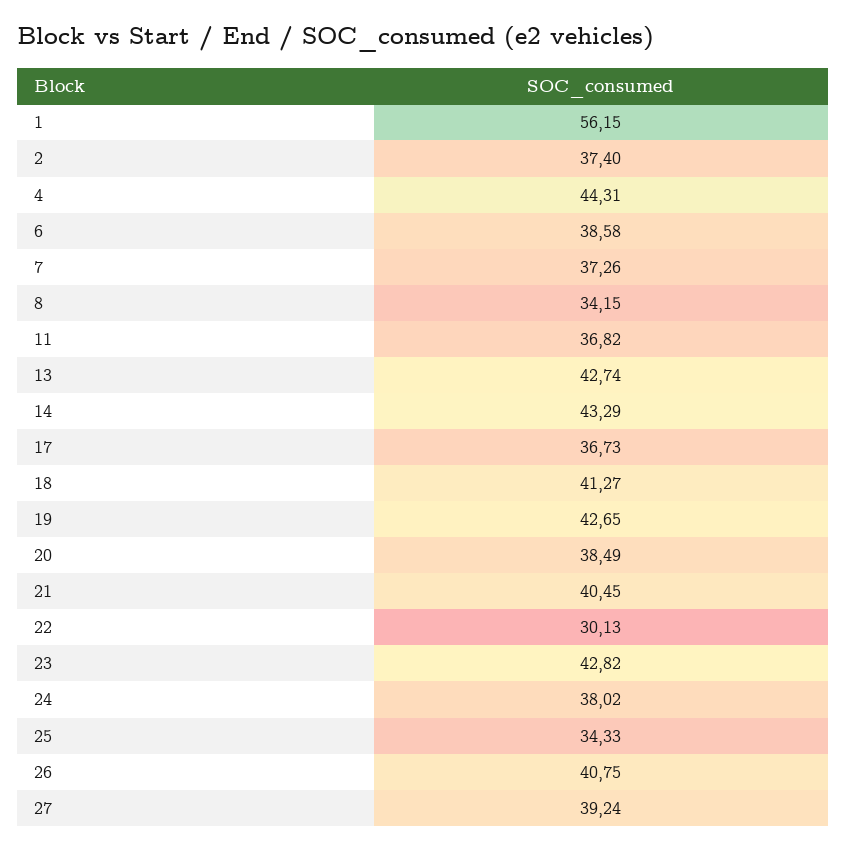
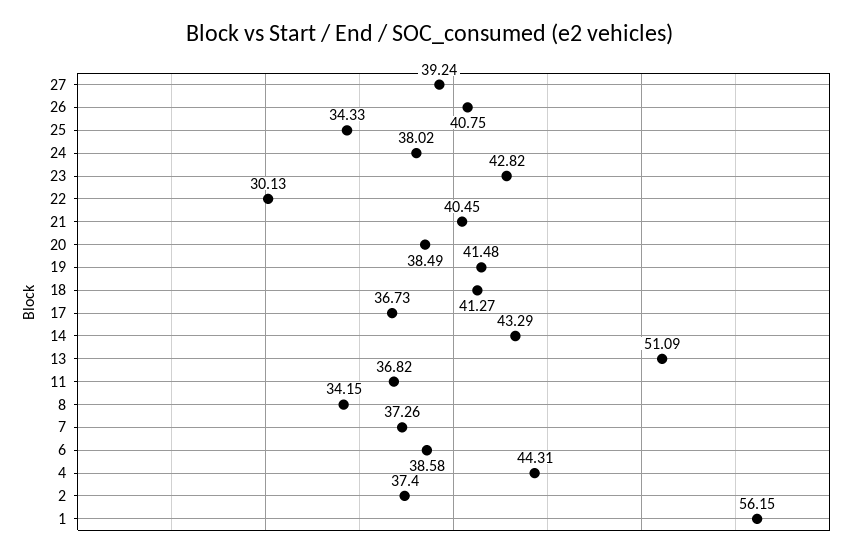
  {
    "1": 56.15,
    "2": 37.4,
    "4": 44.31,
    "6": 38.58,
    "7": 37.26,
    "8": 34.15,
    "11": 36.82,
-   "13": 42.74,
+   "13": 51.09,
    "14": 43.29,
    "17": 36.73,
    "18": 41.27,
-   "19": 42.65,
+   "19": 41.48,
    "20": 38.49,
    "21": 40.45,
    "22": 30.13,
    "23": 42.82,
    "24": 38.02,
    "25": 34.33,
    "26": 40.75,
    "27": 39.24
  }

